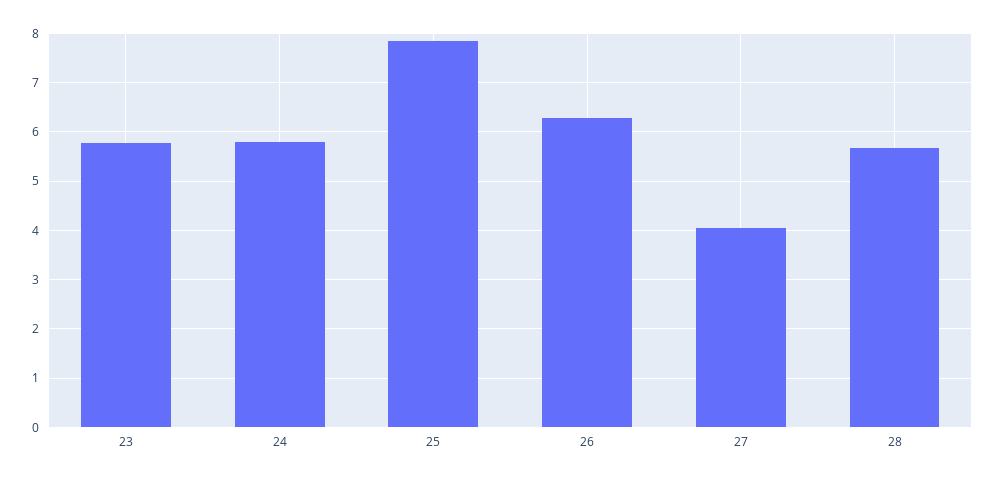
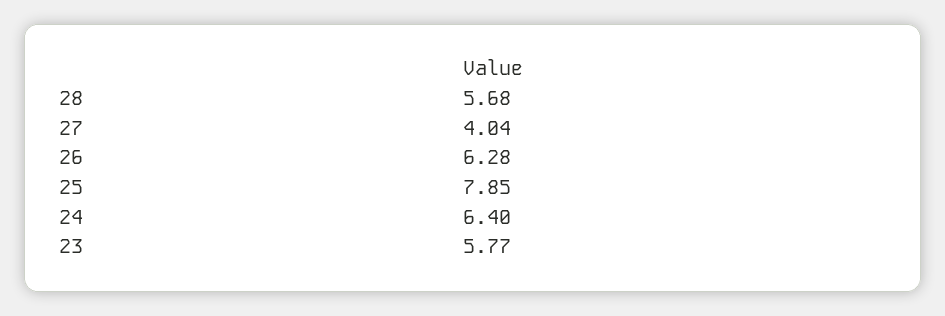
  {
    "23": 5.77,
-   "24": 5.8,
+   "24": 6.4,
    "25": 7.85,
    "26": 6.28,
    "27": 4.04,
    "28": 5.68
  }

